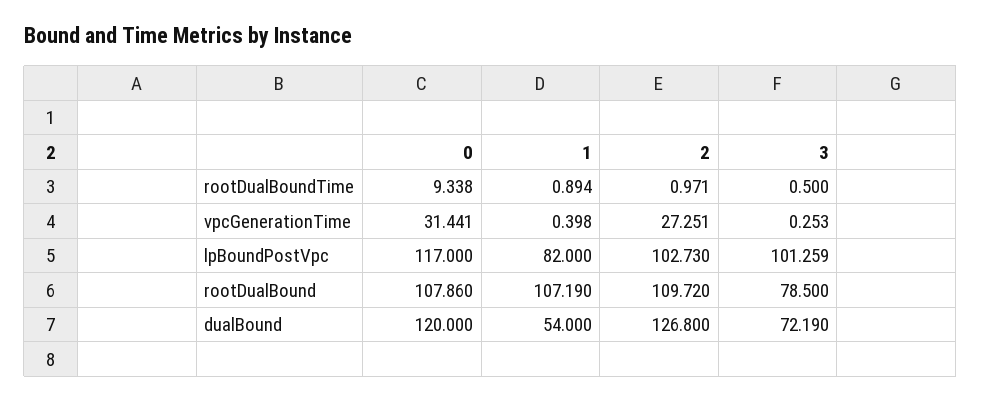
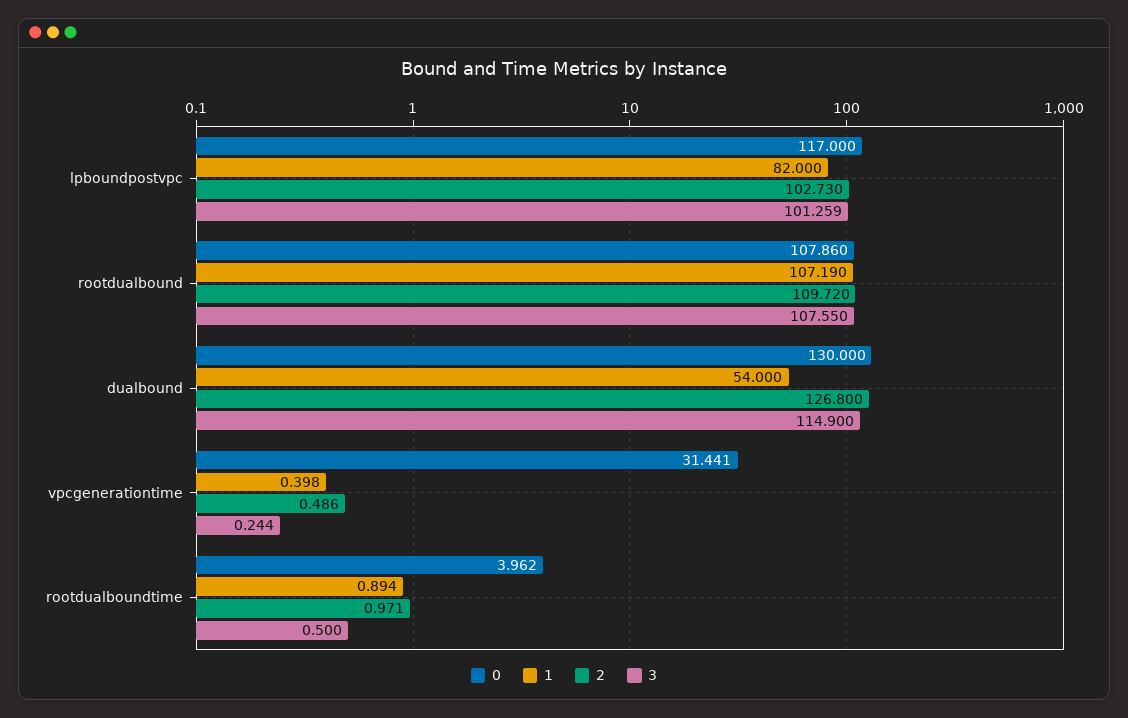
  {
    "0": {
-     "rootDualBoundTime": 9.338,
+     "rootDualBoundTime": 3.962,
      "vpcGenerationTime": 31.441,
      "lpBoundPostVpc": 117,
      "rootDualBound": 107.86,
-     "dualBound": 120
+     "dualBound": 130
    },
    "1": {
      "rootDualBoundTime": 0.894,
      "vpcGenerationTime": 0.398,
      "lpBoundPostVpc": 82,
      "rootDualBound": 107.19,
      "dualBound": 54
    },
    "2": {
      "rootDualBoundTime": 0.971,
-     "vpcGenerationTime": 27.251,
+     "vpcGenerationTime": 0.486,
      "lpBoundPostVpc": 102.73,
      "rootDualBound": 109.72,
      "dualBound": 126.8
    },
    "3": {
      "rootDualBoundTime": 0.5,
-     "vpcGenerationTime": 0.253,
+     "vpcGenerationTime": 0.244,
      "lpBoundPostVpc": 101.259,
-     "rootDualBound": 78.5,
+     "rootDualBound": 107.55,
-     "dualBound": 72.19
+     "dualBound": 114.9
    }
  }

